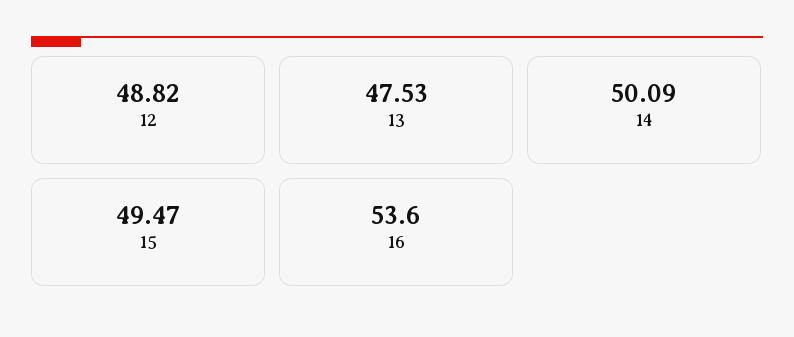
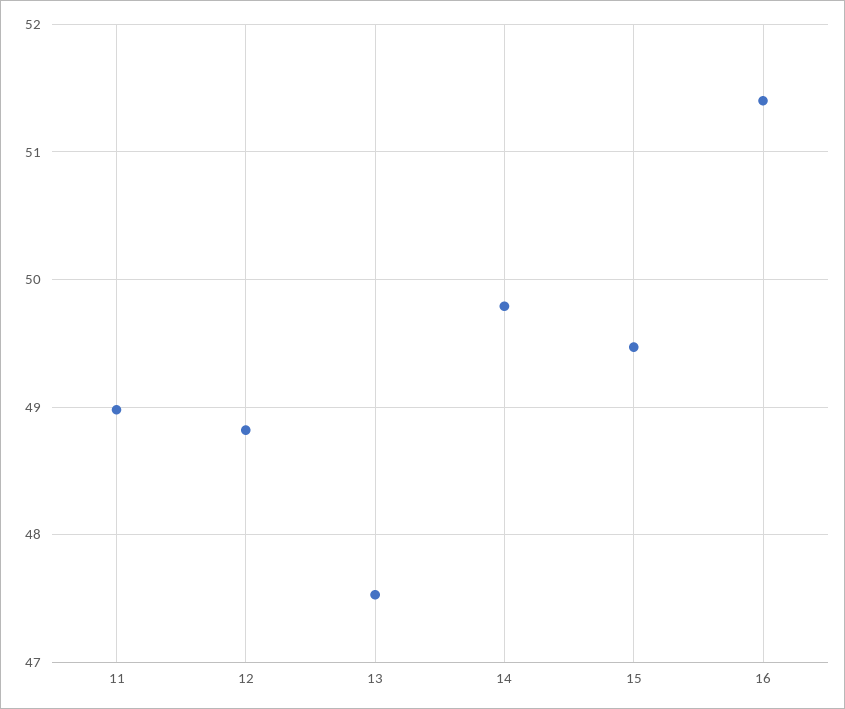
  {
    "12": 48.82,
    "13": 47.53,
-   "14": 50.09,
+   "14": 49.8,
    "15": 49.47,
-   "16": 53.6
+   "16": 51.4,
+   "11": 49
  }

